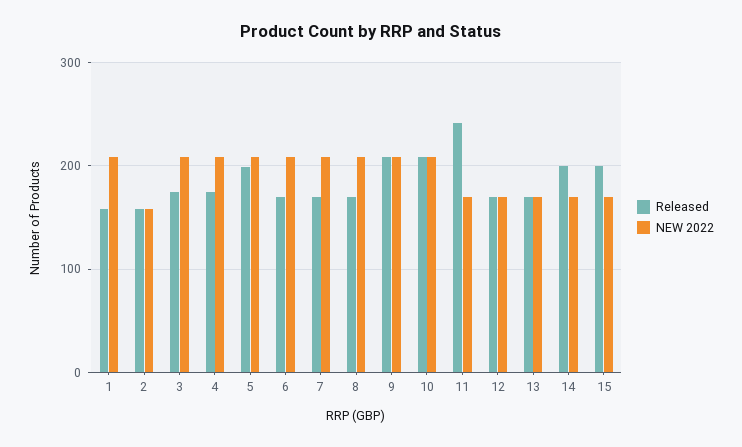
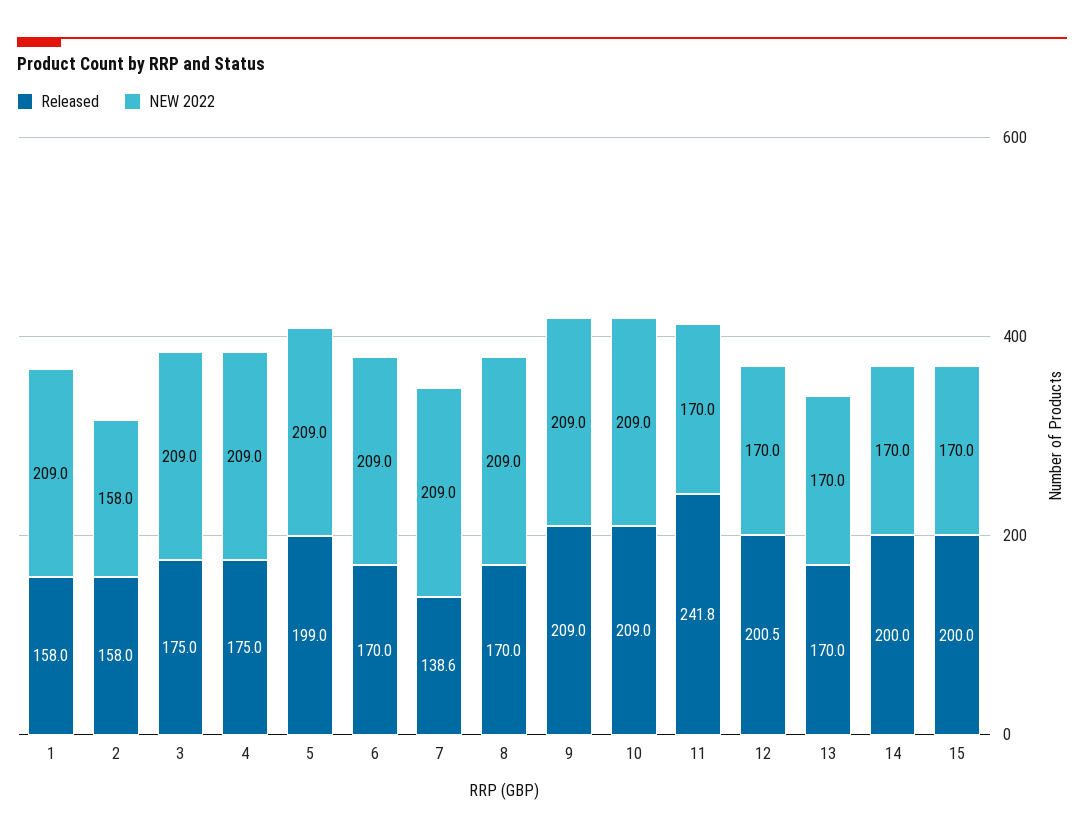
  {
    "Released": {
      "1": 158,
      "2": 158,
      "3": 175,
      "4": 175,
      "5": 199,
      "6": 170,
-     "7": 170,
+     "7": 138.6,
      "8": 170,
      "9": 209,
      "10": 209,
      "11": 241.8,
-     "12": 170,
+     "12": 200.5,
      "13": 170,
      "14": 200,
      "15": 200
    },
    "NEW 2022": {
      "1": 209,
      "2": 158,
      "3": 209,
      "4": 209,
      "5": 209,
      "6": 209,
      "7": 209,
      "8": 209,
      "9": 209,
      "10": 209,
      "11": 170,
      "12": 170,
      "13": 170,
      "14": 170,
      "15": 170
    }
  }

